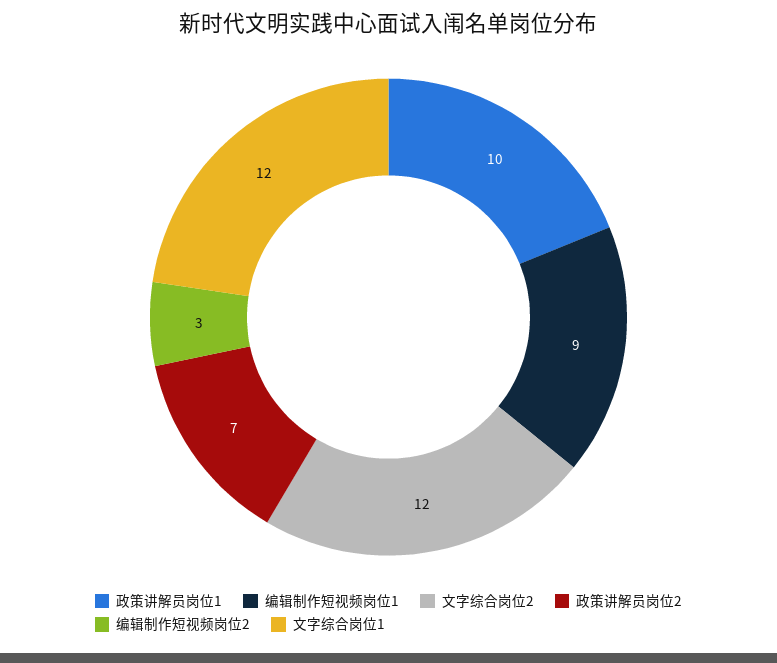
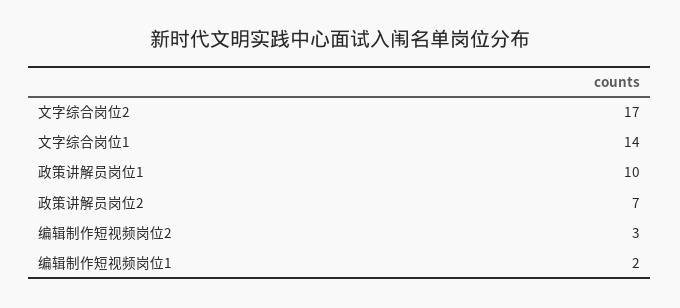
  {
    "政策讲解员岗位1": 10,
-   "编辑制作短视频岗位1": 9,
+   "编辑制作短视频岗位1": 2,
-   "文字综合岗位2": 12,
+   "文字综合岗位2": 17,
    "政策讲解员岗位2": 7,
    "编辑制作短视频岗位2": 3,
-   "文字综合岗位1": 12
+   "文字综合岗位1": 14
  }

